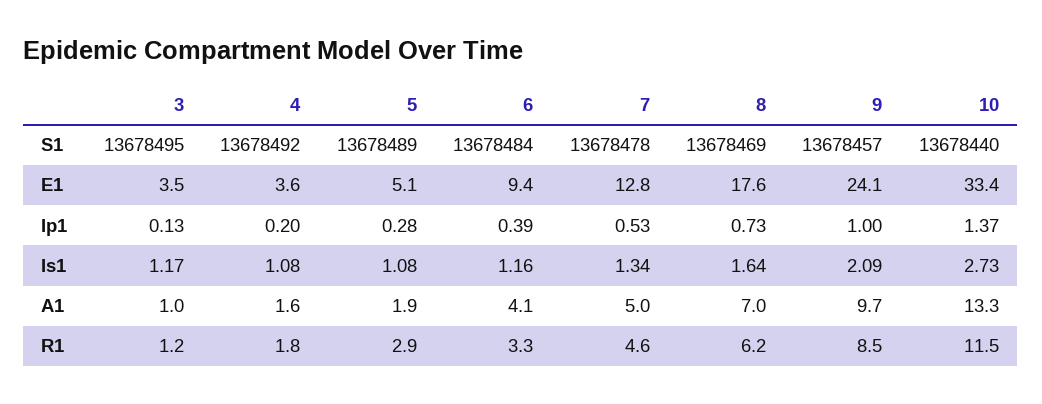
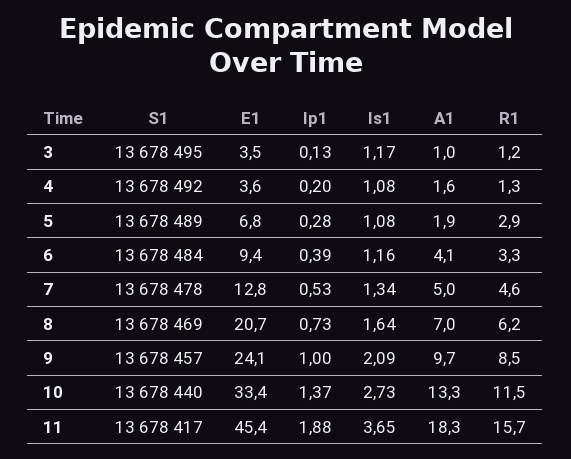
  {
    "3": {
      "S1": 13678495,
      "E1": 3.5,
      "Ip1": 0.13,
      "Is1": 1.17,
      "A1": 1,
      "R1": 1.2
    },
    "4": {
      "S1": 13678492,
      "E1": 3.6,
      "Ip1": 0.2,
      "Is1": 1.08,
      "A1": 1.6,
-     "R1": 1.8
+     "R1": 1.3
    },
    "5": {
      "S1": 13678489,
-     "E1": 5.1,
+     "E1": 6.8,
      "Ip1": 0.28,
      "Is1": 1.08,
      "A1": 1.9,
      "R1": 2.9
    },
    "6": {
      "S1": 13678484,
      "E1": 9.4,
      "Ip1": 0.39,
      "Is1": 1.16,
      "A1": 4.1,
      "R1": 3.3
    },
    "7": {
      "S1": 13678478,
      "E1": 12.8,
      "Ip1": 0.53,
      "Is1": 1.34,
      "A1": 5,
      "R1": 4.6
    },
    "8": {
      "S1": 13678469,
-     "E1": 17.6,
+     "E1": 20.7,
      "Ip1": 0.73,
      "Is1": 1.64,
      "A1": 7,
      "R1": 6.2
    },
    "9": {
      "S1": 13678457,
      "E1": 24.1,
      "Ip1": 1,
      "Is1": 2.09,
      "A1": 9.7,
      "R1": 8.5
    },
    "10": {
      "S1": 13678440,
      "E1": 33.4,
      "Ip1": 1.37,
      "Is1": 2.73,
      "A1": 13.3,
      "R1": 11.5
-   }
+   },
+   "11": {
+     "S1": 13678417,
+     "E1": 45.4,
+     "Ip1": 1.88,
+     "Is1": 3.65,
+     "A1": 18.3,
+     "R1": 15.7
+   }
  }

